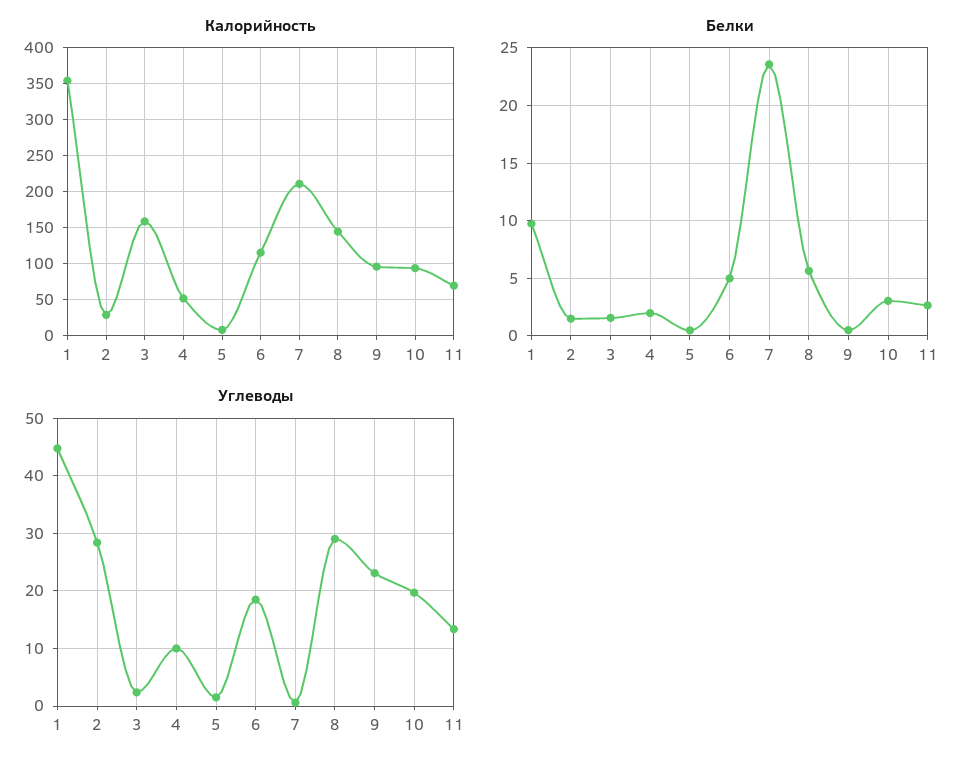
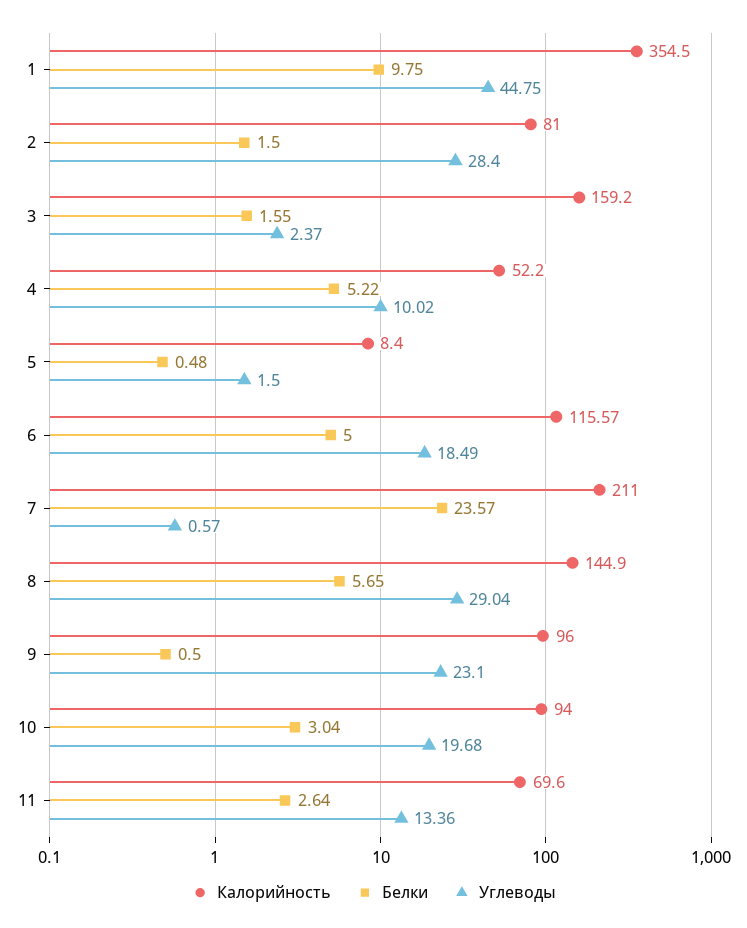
  {
    "Калорийность": {
      "1": 354.5,
-     "2": 30,
+     "2": 81,
      "3": 159.2,
      "4": 52.2,
      "5": 8.4,
      "6": 115.57,
      "7": 211,
      "8": 144.9,
      "9": 96,
      "10": 94,
      "11": 69.6
    },
    "Белки": {
      "1": 9.75,
      "2": 1.5,
      "3": 1.55,
-     "4": 2,
+     "4": 5.22,
      "5": 0.48,
      "6": 5,
      "7": 23.57,
      "8": 5.65,
      "9": 0.5,
      "10": 3.04,
      "11": 2.64
    },
    "Углеводы": {
      "1": 44.75,
      "2": 28.4,
      "3": 2.37,
      "4": 10.02,
      "5": 1.5,
      "6": 18.49,
      "7": 0.57,
      "8": 29.04,
      "9": 23.1,
      "10": 19.68,
      "11": 13.36
    }
  }

